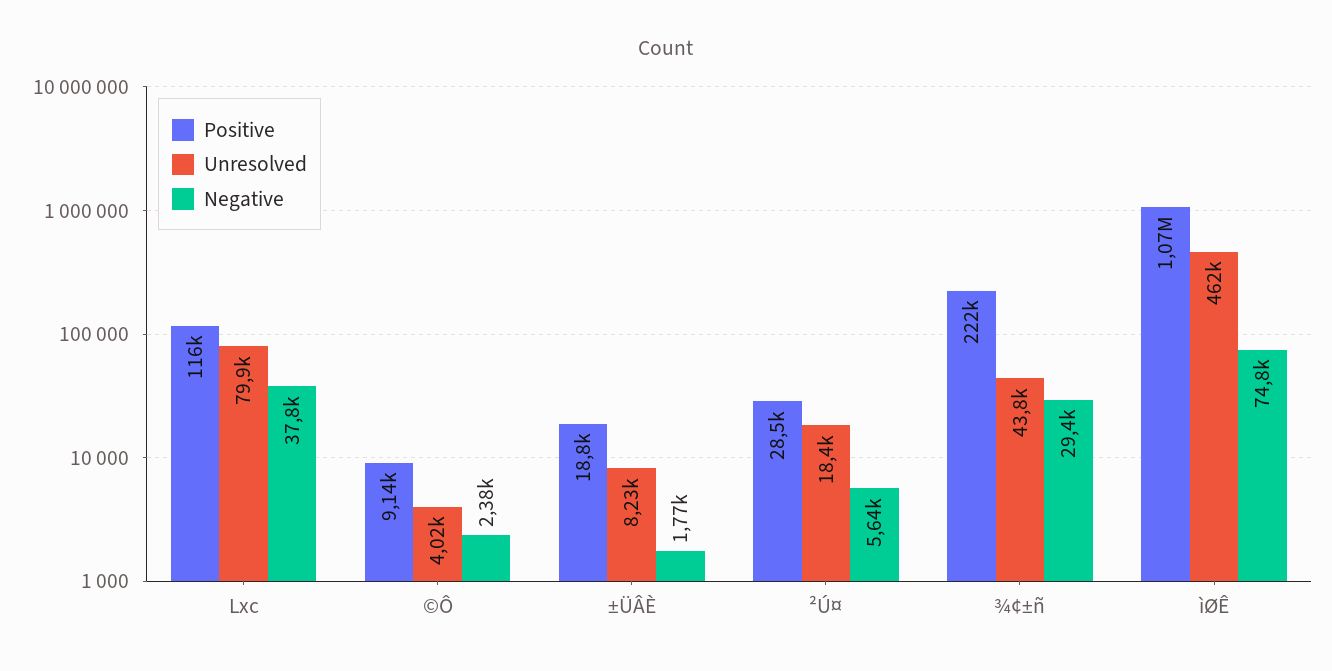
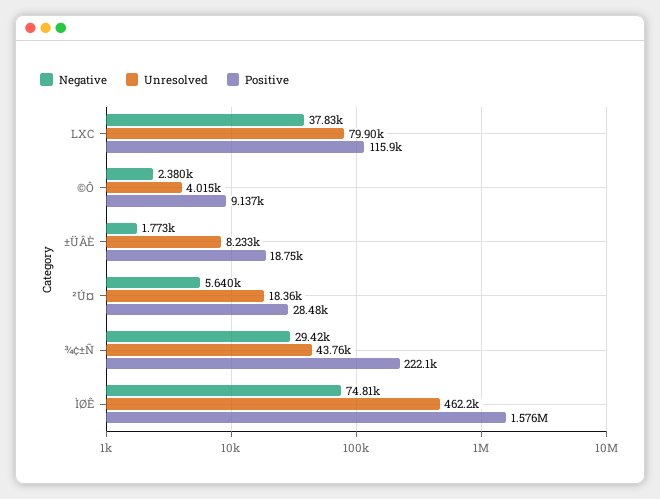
  {
    "Positive": {
      "Lxc": 115900,
      "©Ô": 9137,
      "±ÜÂÈ": 18750,
      "²Ú¤": 28480,
      "¾¢±ñ": 222100,
-     "ìØÊ": 1070000
+     "ìØÊ": 1576000
    },
    "Unresolved": {
      "Lxc": 79900,
      "©Ô": 4015,
      "±ÜÂÈ": 8233,
      "²Ú¤": 18360,
      "¾¢±ñ": 43760,
      "ìØÊ": 462200
    },
    "Negative": {
      "Lxc": 37830,
      "©Ô": 2380,
      "±ÜÂÈ": 1773,
      "²Ú¤": 5640,
      "¾¢±ñ": 29420,
      "ìØÊ": 74810
    }
  }

